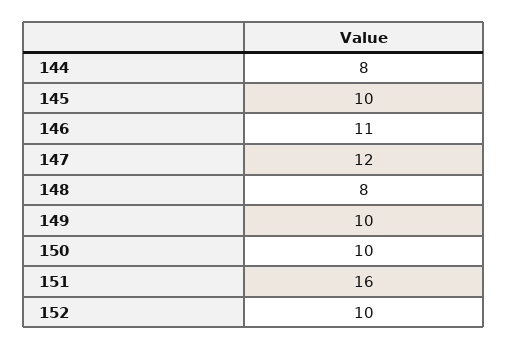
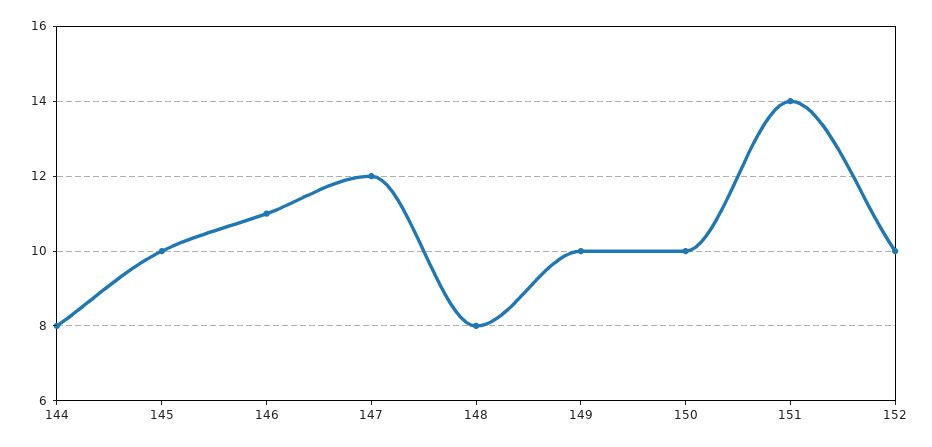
  {
    "144": 8,
    "145": 10,
    "146": 11,
    "147": 12,
    "148": 8,
    "149": 10,
    "150": 10,
-   "151": 16,
+   "151": 14,
    "152": 10
  }

